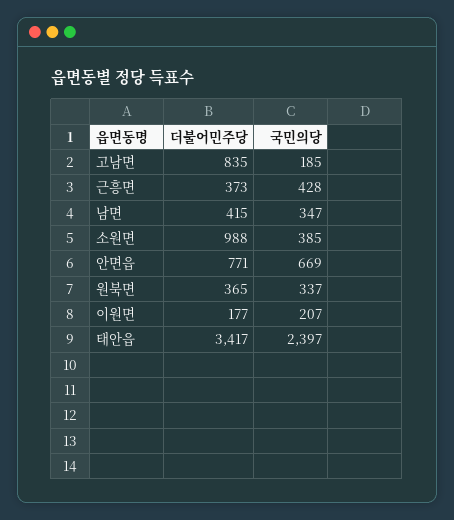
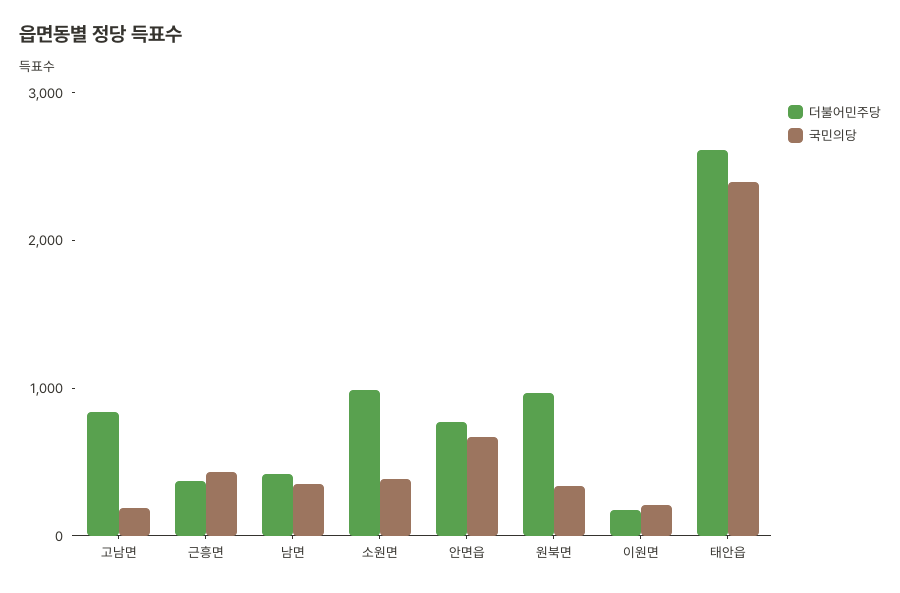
  {
    "더불어민주당": {
      "고남면": 835,
      "근흥면": 373,
      "남면": 415,
      "소원면": 988,
      "안면읍": 771,
-     "원북면": 365,
+     "원북면": 1000,
      "이원면": 177,
-     "태안읍": 3417
+     "태안읍": 2600
    },
    "국민의당": {
      "고남면": 185,
      "근흥면": 428,
      "남면": 347,
      "소원면": 385,
      "안면읍": 669,
      "원북면": 337,
      "이원면": 207,
      "태안읍": 2397
    }
  }

